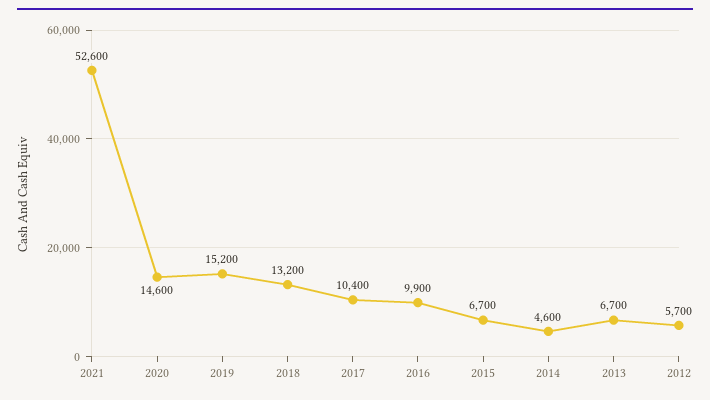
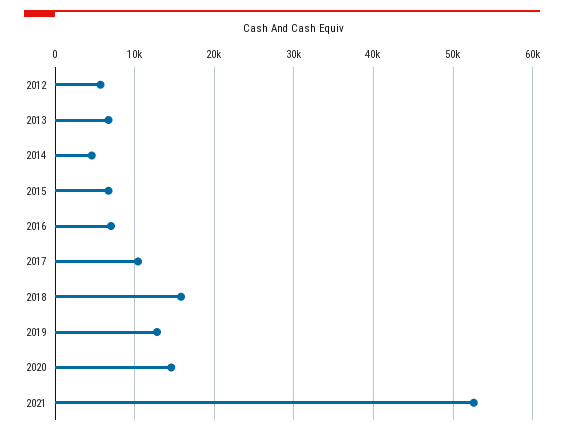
  {
    "2021": 52600,
    "2020": 14600,
-   "2019": 15200,
+   "2019": 13000,
-   "2018": 13200,
+   "2018": 16000,
    "2017": 10400,
-   "2016": 9900,
+   "2016": 7000,
    "2015": 6700,
    "2014": 4600,
    "2013": 6700,
    "2012": 5700
  }

